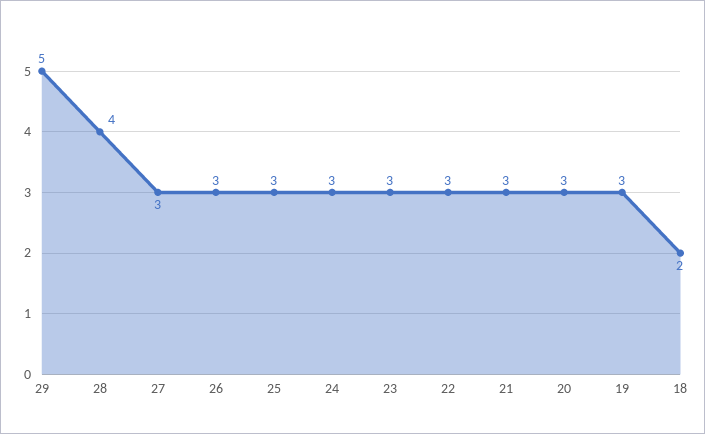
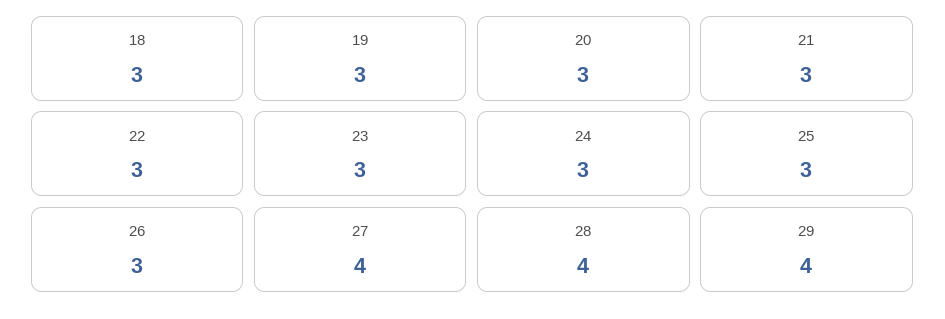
  {
-   "29": 5,
+   "29": 4,
    "28": 4,
-   "27": 3,
+   "27": 4,
    "26": 3,
    "25": 3,
    "24": 3,
    "23": 3,
    "22": 3,
    "21": 3,
    "20": 3,
    "19": 3,
-   "18": 2
+   "18": 3
  }

